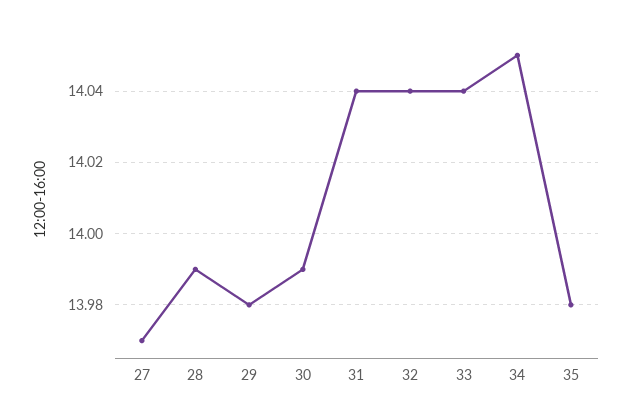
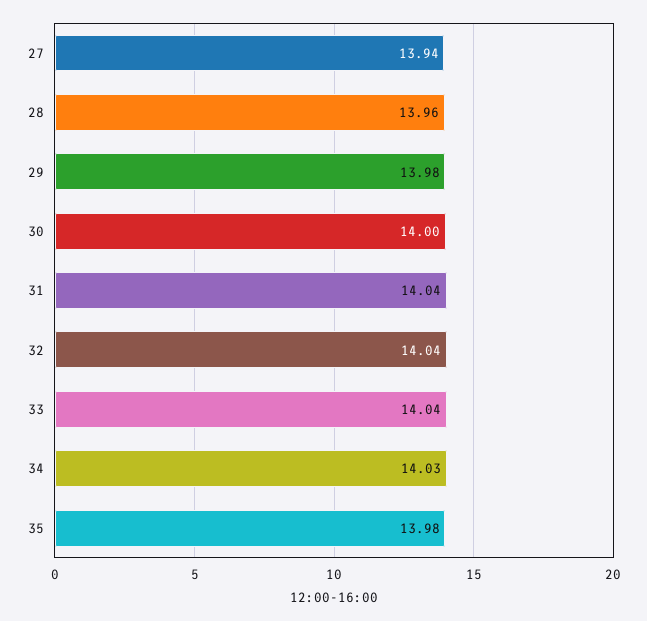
  {
-   "27": 13.97,
+   "27": 13.94,
-   "28": 13.99,
+   "28": 13.96,
    "29": 13.98,
-   "30": 13.99,
+   "30": 14,
    "31": 14.04,
    "32": 14.04,
    "33": 14.04,
-   "34": 14.05,
+   "34": 14.03,
    "35": 13.98
  }

